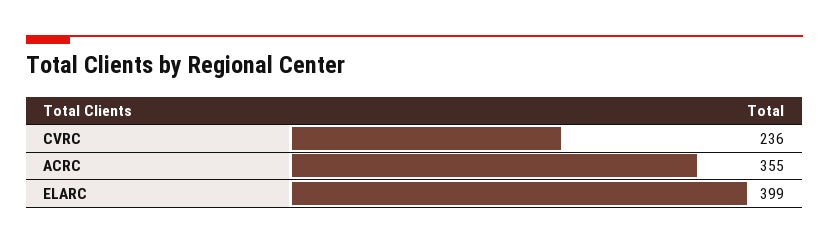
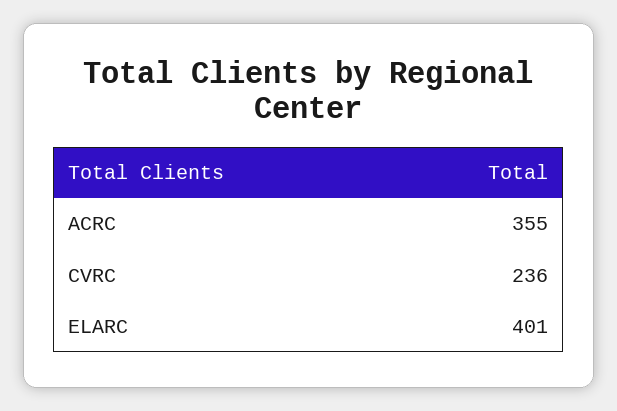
  {
    "CVRC": 236,
    "ACRC": 355,
-   "ELARC": 399
+   "ELARC": 401
  }

